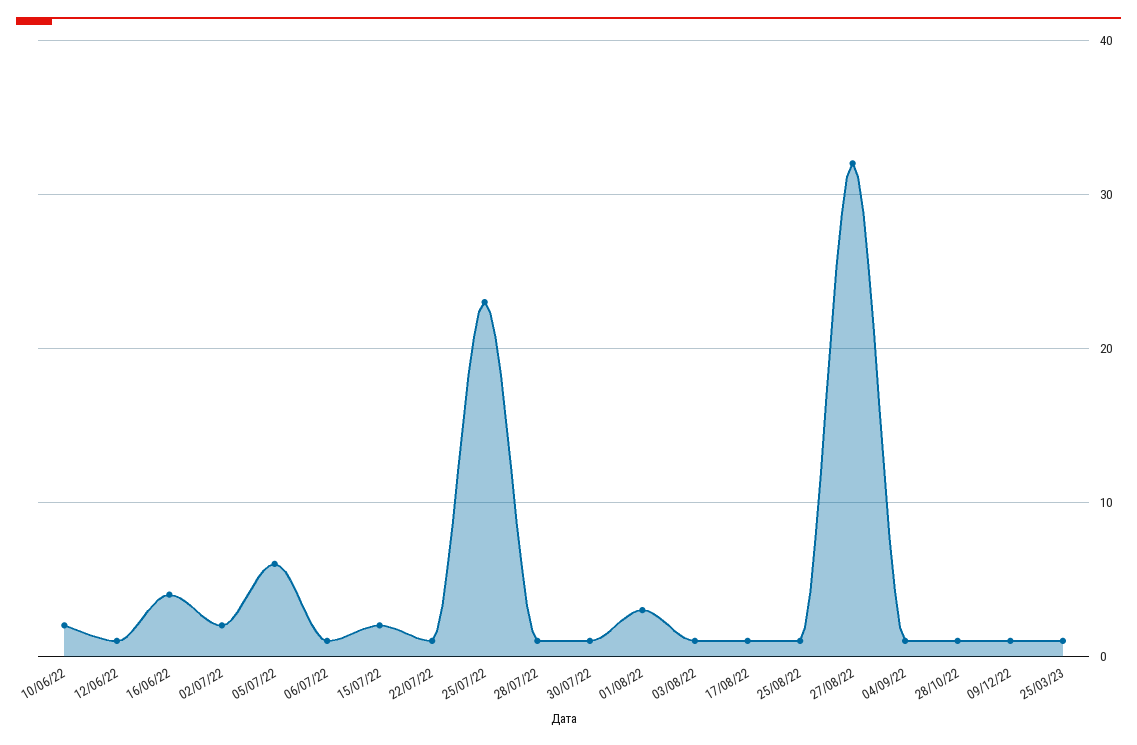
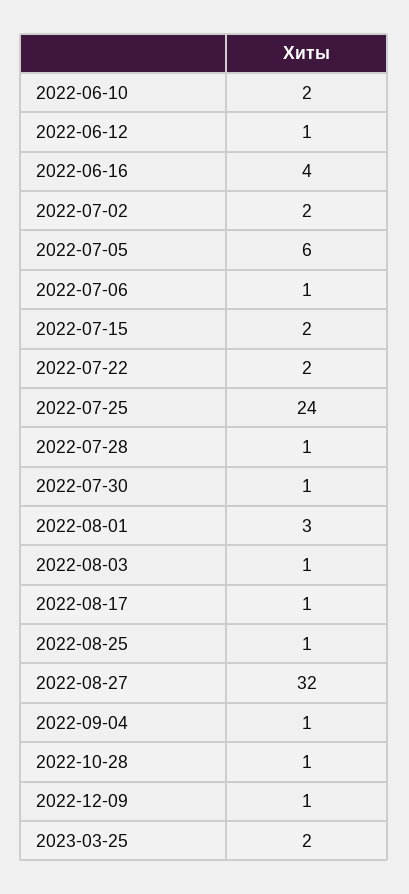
  {
    "10/06/22": 2,
    "12/06/22": 1,
    "16/06/22": 4,
    "02/07/22": 2,
    "05/07/22": 6,
    "06/07/22": 1,
    "15/07/22": 2,
-   "22/07/22": 1,
+   "22/07/22": 2,
-   "25/07/22": 23,
+   "25/07/22": 24,
    "28/07/22": 1,
    "30/07/22": 1,
    "01/08/22": 3,
    "03/08/22": 1,
    "17/08/22": 1,
    "25/08/22": 1,
    "27/08/22": 32,
    "04/09/22": 1,
    "28/10/22": 1,
    "09/12/22": 1,
-   "25/03/23": 1
+   "25/03/23": 2
  }

